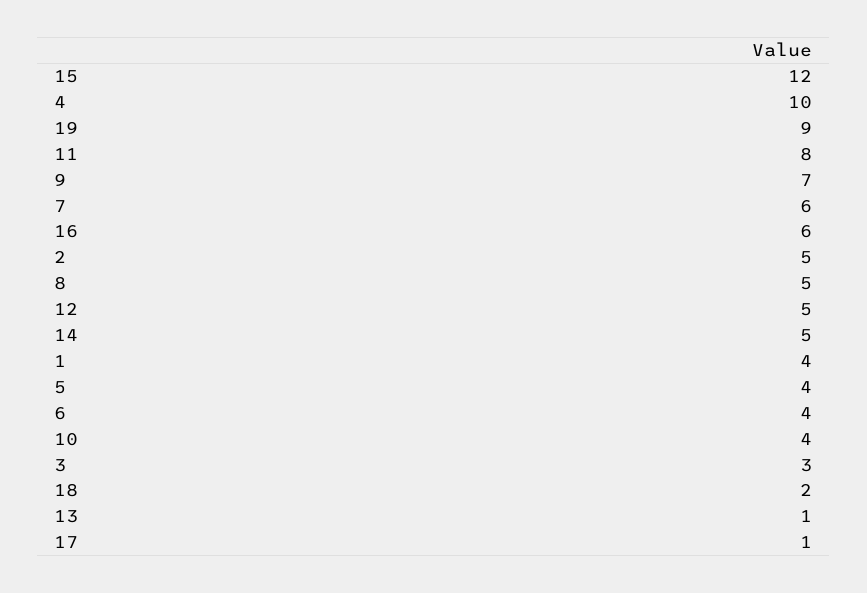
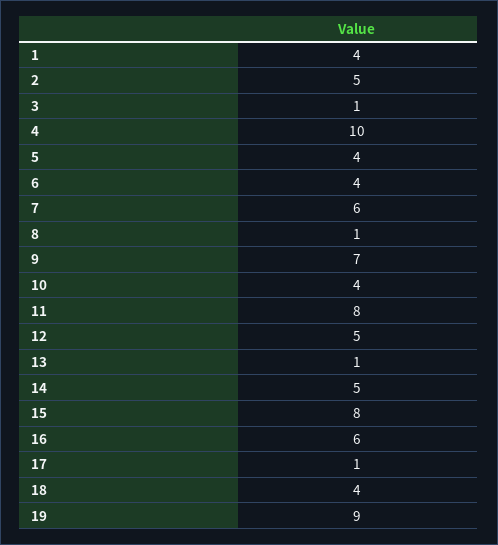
  {
-   "15": 12,
+   "15": 8,
    "4": 10,
    "19": 9,
    "11": 8,
    "9": 7,
    "7": 6,
    "16": 6,
    "2": 5,
-   "8": 5,
+   "8": 1,
    "12": 5,
    "14": 5,
    "1": 4,
    "5": 4,
    "6": 4,
    "10": 4,
-   "3": 3,
+   "3": 1,
-   "18": 2,
+   "18": 4,
    "13": 1,
    "17": 1
  }

